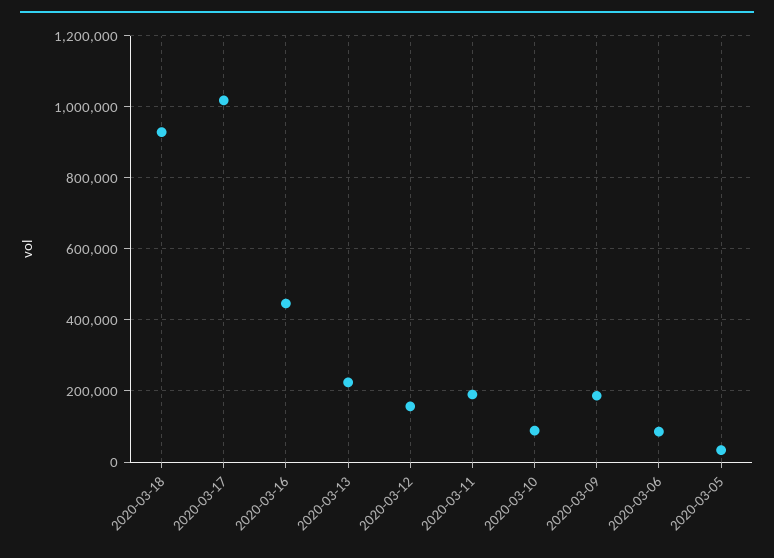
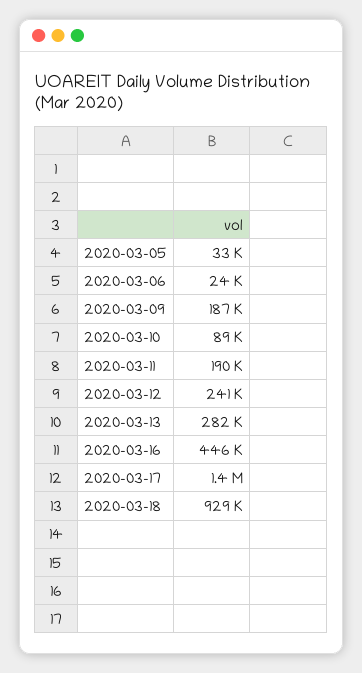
  {
    "2020-03-18": 929000,
-   "2020-03-17": 1020000,
+   "2020-03-17": 1400000,
    "2020-03-16": 446000,
-   "2020-03-13": 220000,
+   "2020-03-13": 282000,
-   "2020-03-12": 160000,
+   "2020-03-12": 241000,
    "2020-03-11": 190000,
    "2020-03-10": 89000,
    "2020-03-09": 187000,
-   "2020-03-06": 80000,
+   "2020-03-06": 24000,
    "2020-03-05": 33000
  }

